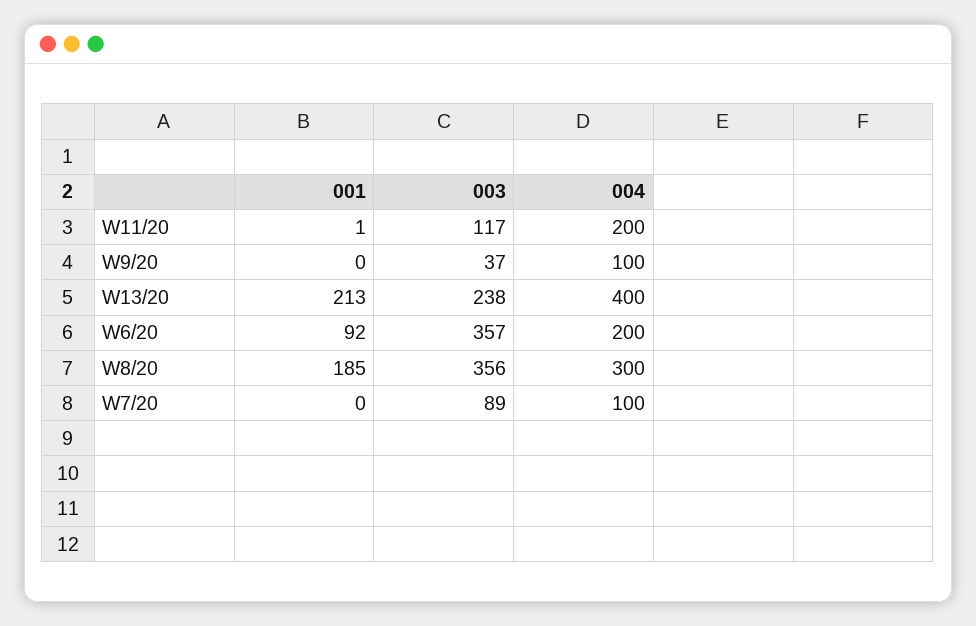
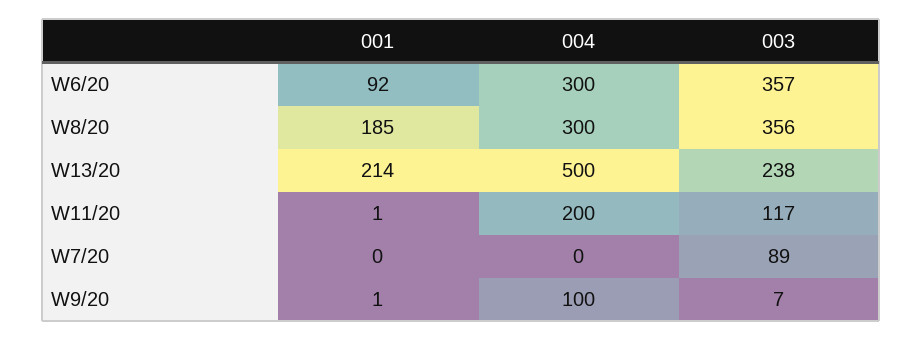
  {
    "001": {
      "W11/20": 1,
-     "W9/20": 0,
+     "W9/20": 1,
-     "W13/20": 213,
+     "W13/20": 214,
      "W6/20": 92,
      "W8/20": 185,
      "W7/20": 0
    },
    "003": {
      "W11/20": 117,
-     "W9/20": 37,
+     "W9/20": 7,
      "W13/20": 238,
      "W6/20": 357,
      "W8/20": 356,
      "W7/20": 89
    },
    "004": {
      "W11/20": 200,
      "W9/20": 100,
-     "W13/20": 400,
+     "W13/20": 500,
-     "W6/20": 200,
+     "W6/20": 300,
      "W8/20": 300,
-     "W7/20": 100
+     "W7/20": 0
    }
  }

